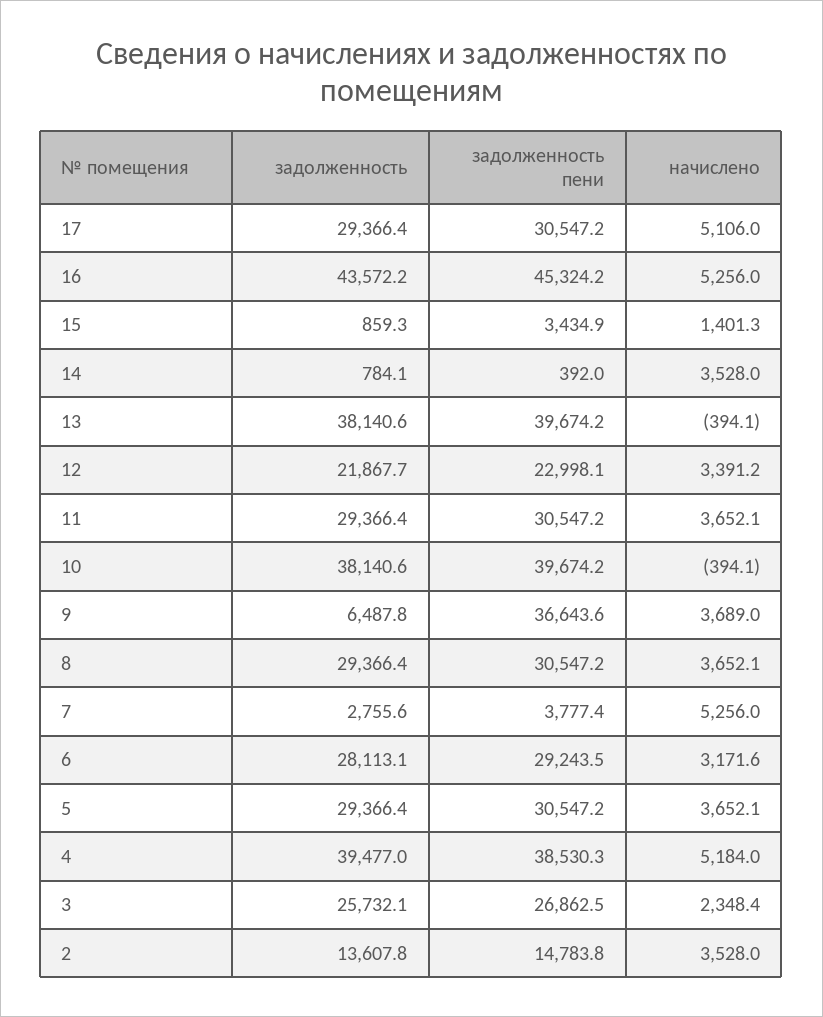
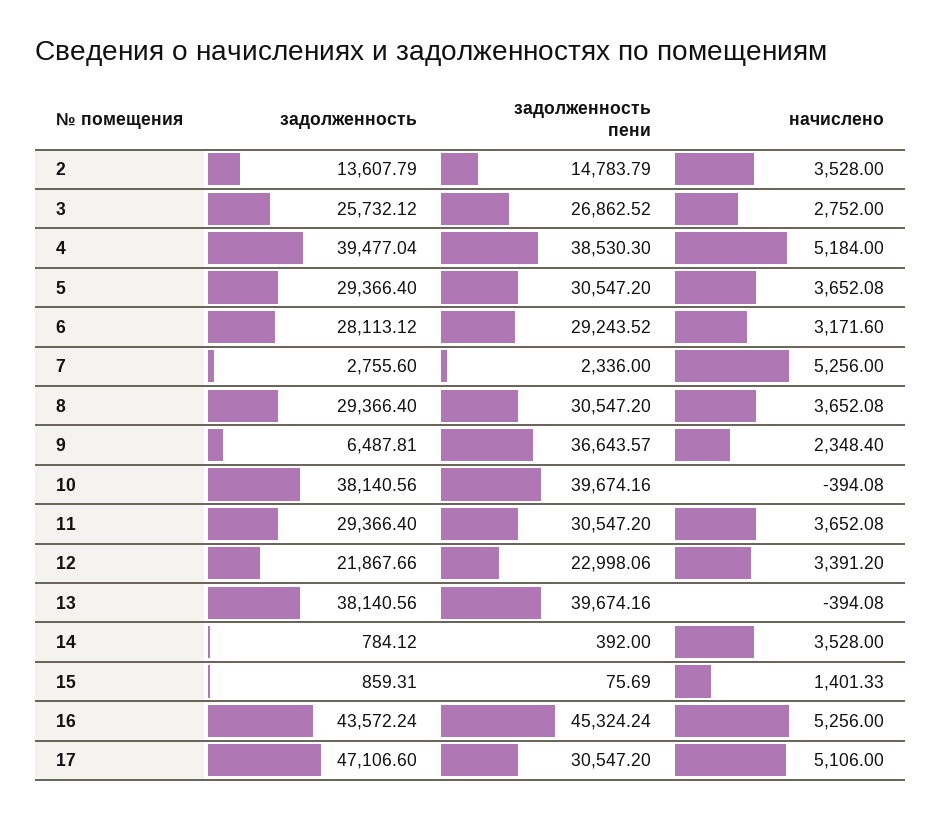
  {
    "задолженность": {
-     "17": 29366.4,
+     "17": 47106.6,
      "16": 43572.24,
      "15": 859.31,
      "14": 784.12,
      "13": 38140.56,
      "12": 21867.66,
      "11": 29366.4,
      "10": 38140.56,
      "9": 6487.81,
      "8": 29366.4,
      "7": 2755.6,
      "6": 28113.12,
      "5": 29366.4,
      "4": 39477.04,
      "3": 25732.12,
      "2": 13607.79
    },
    "задолженность пени": {
      "17": 30547.2,
      "16": 45324.24,
-     "15": 3434.9,
+     "15": 75.69,
      "14": 392,
      "13": 39674.16,
      "12": 22998.06,
      "11": 30547.2,
      "10": 39674.16,
      "9": 36643.57,
      "8": 30547.2,
-     "7": 3777.4,
+     "7": 2336,
      "6": 29243.52,
      "5": 30547.2,
      "4": 38530.3,
      "3": 26862.52,
      "2": 14783.79
    },
    "начислено": {
      "17": 5106,
      "16": 5256,
      "15": 1401.33,
      "14": 3528,
      "13": -394.08,
      "12": 3391.2,
      "11": 3652.08,
      "10": -394.08,
-     "9": 3689,
+     "9": 2348.4,
      "8": 3652.08,
      "7": 5256,
      "6": 3171.6,
      "5": 3652.08,
      "4": 5184,
-     "3": 2348.4,
+     "3": 2752,
      "2": 3528
    }
  }

